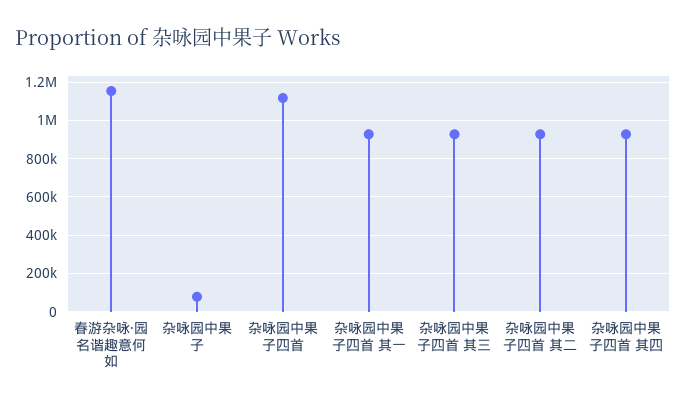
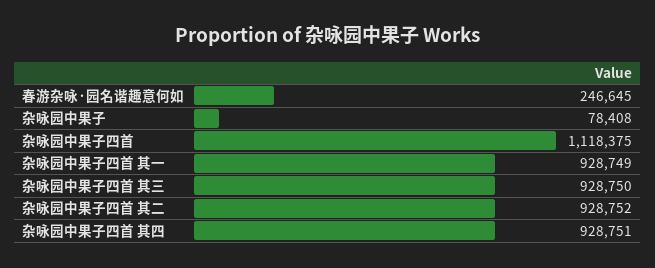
  {
-   "春游杂咏·园名谐趣意何如": 1150000,
+   "春游杂咏·园名谐趣意何如": 246645,
    "杂咏园中果子": 78408,
    "杂咏园中果子四首": 1118375,
    "杂咏园中果子四首 其一": 928749,
    "杂咏园中果子四首 其三": 928750,
    "杂咏园中果子四首 其二": 928752,
    "杂咏园中果子四首 其四": 928751
  }

